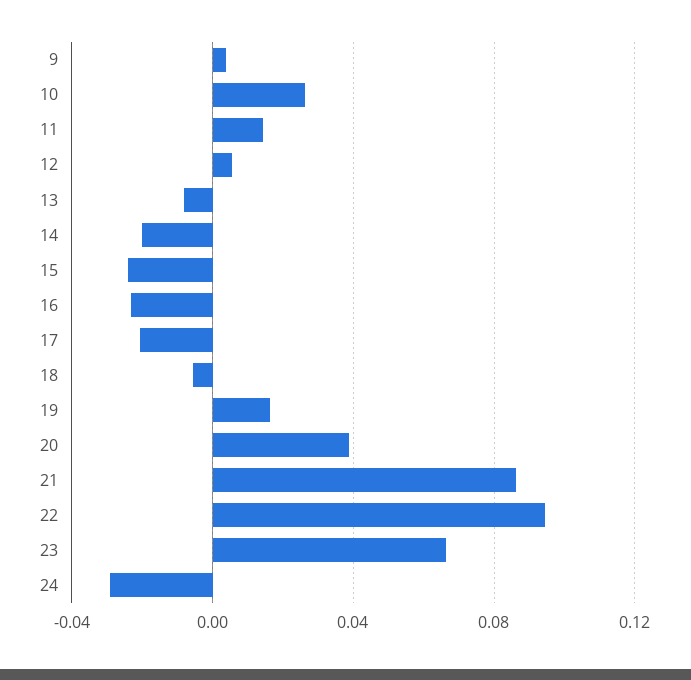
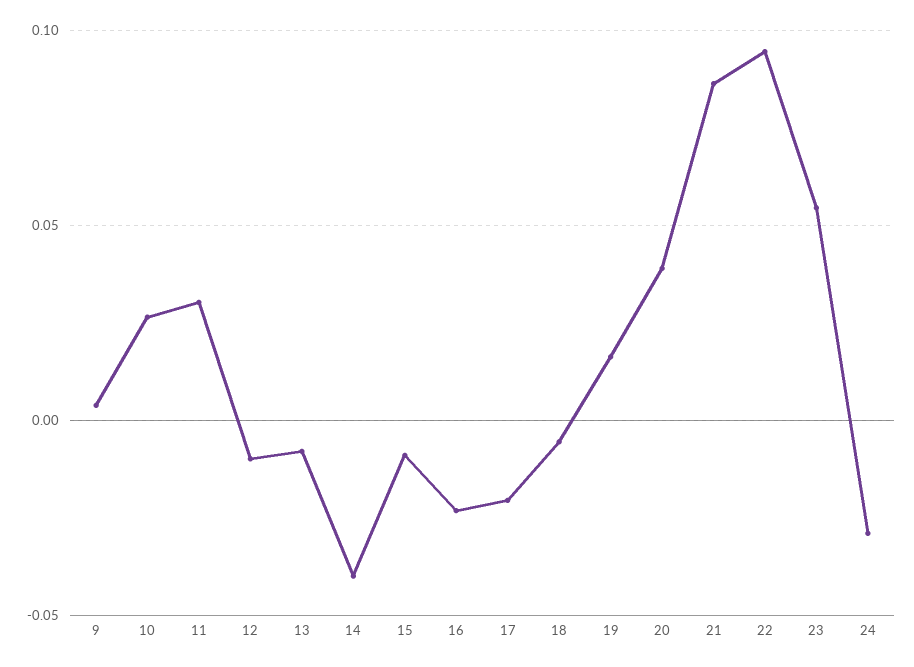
  {
    "9": 0.005,
    "10": 0.025,
-   "11": 0.015,
+   "11": 0.03,
-   "12": 0.005,
+   "12": -0.01,
    "13": -0.01,
-   "14": -0.02,
+   "14": -0.04,
-   "15": -0.025,
+   "15": -0.01,
    "16": -0.025,
    "17": -0.02,
    "18": -0.005,
    "19": 0.015,
    "20": 0.04,
    "21": 0.085,
    "22": 0.095,
-   "23": 0.065,
+   "23": 0.055,
    "24": -0.03
  }

